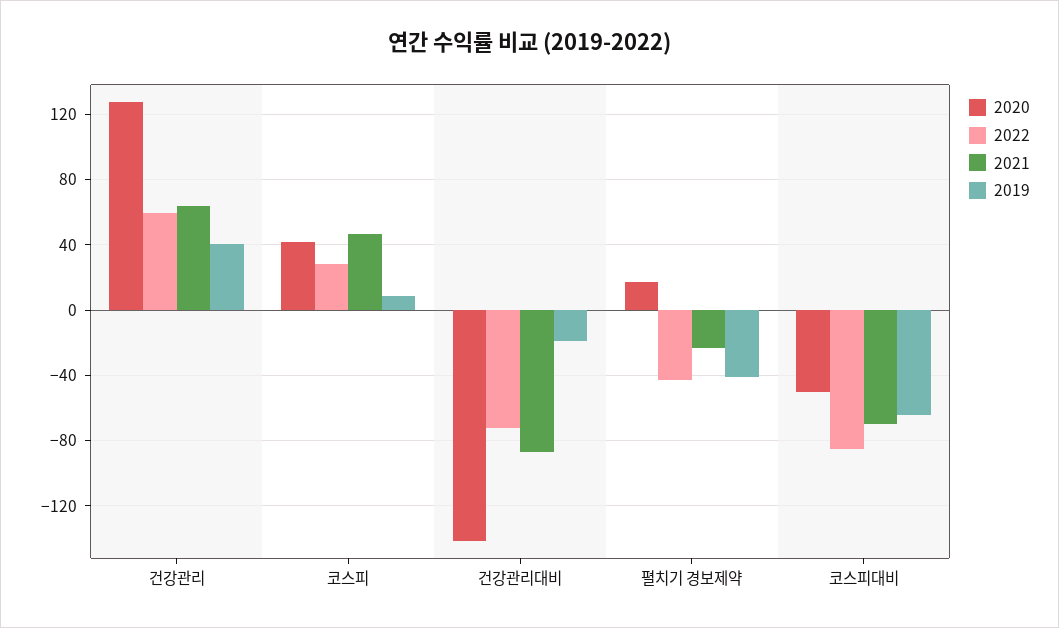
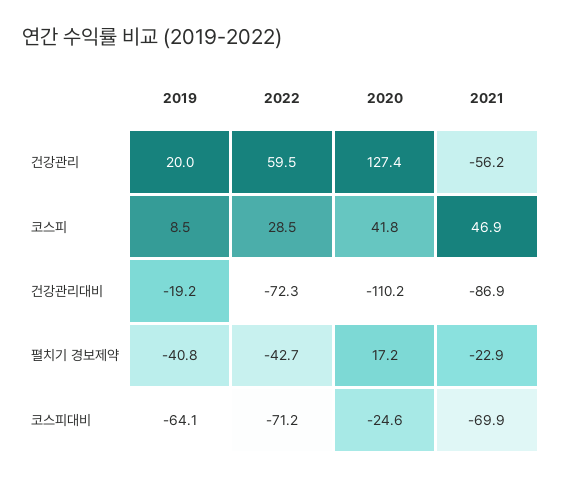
  {
    "2020": {
      "건강관리": 127.4,
      "코스피": 41.8,
-     "건강관리대비": -140,
+     "건강관리대비": -110.2,
      "펼치기 경보제약": 17.2,
-     "코스피대비": -50
+     "코스피대비": -24.6
    },
    "2022": {
      "건강관리": 59.5,
      "코스피": 28.5,
      "건강관리대비": -72.3,
      "펼치기 경보제약": -42.7,
-     "코스피대비": -85
+     "코스피대비": -71.2
    },
    "2021": {
-     "건강관리": 65,
+     "건강관리": -56.2,
      "코스피": 46.9,
      "건강관리대비": -86.9,
      "펼치기 경보제약": -22.9,
      "코스피대비": -69.9
    },
    "2019": {
-     "건강관리": 40,
+     "건강관리": 20,
      "코스피": 8.5,
      "건강관리대비": -19.2,
      "펼치기 경보제약": -40.8,
      "코스피대비": -64.1
    }
  }

